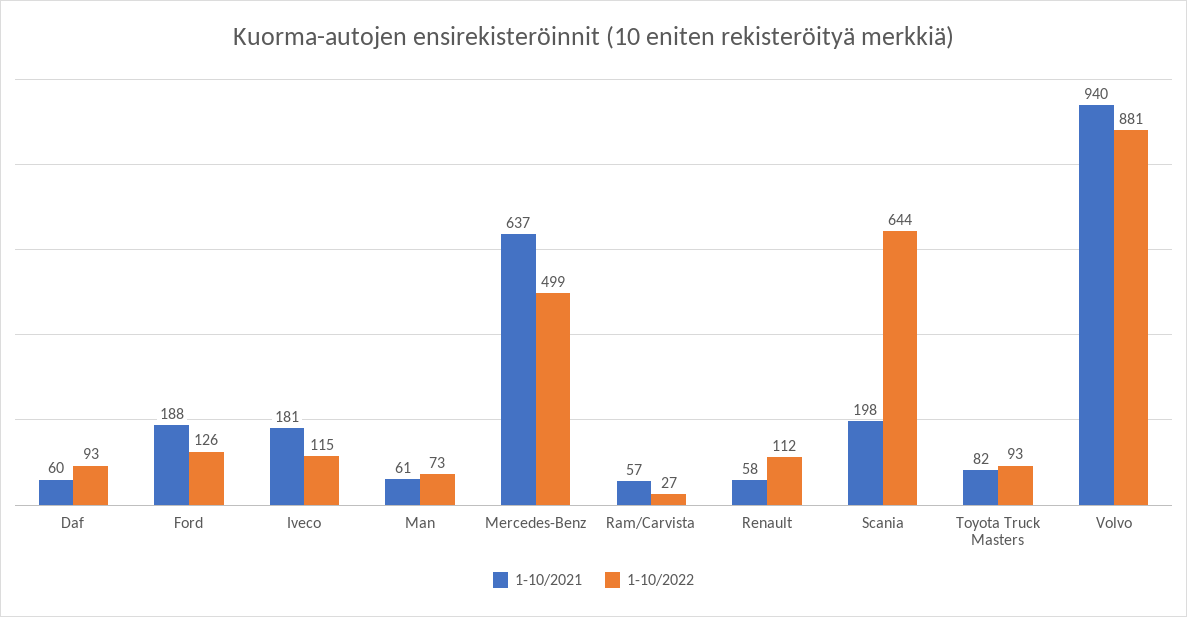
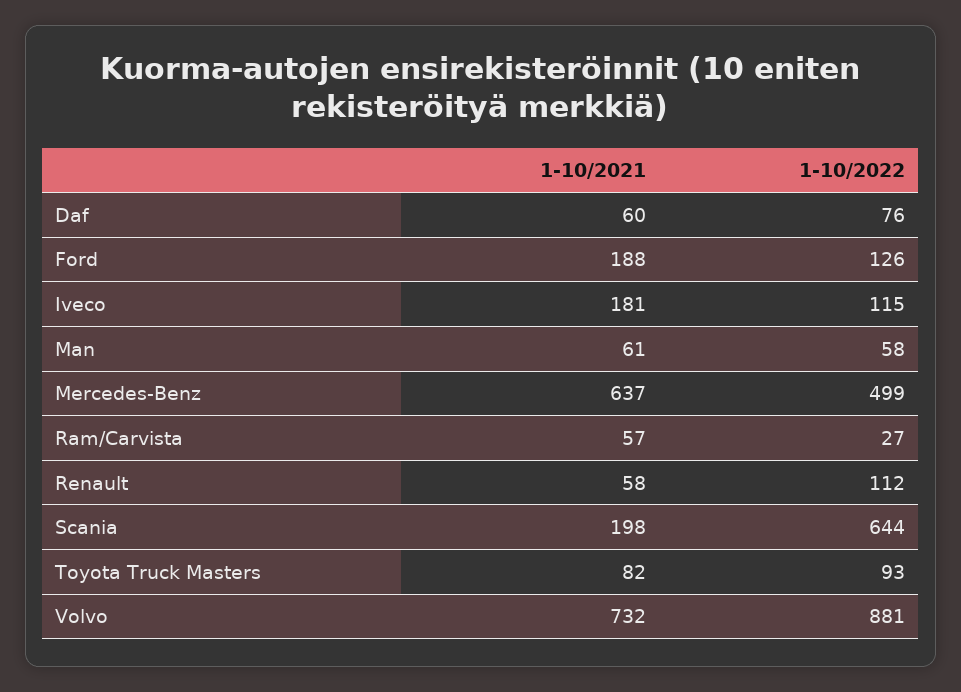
  {
    "1-10/2021": {
      "Daf": 60,
      "Ford": 188,
      "Iveco": 181,
      "Man": 61,
      "Mercedes-Benz": 637,
      "Ram/Carvista": 57,
      "Renault": 58,
      "Scania": 198,
      "Toyota Truck Masters": 82,
-     "Volvo": 940
+     "Volvo": 732
    },
    "1-10/2022": {
-     "Daf": 93,
+     "Daf": 76,
      "Ford": 126,
      "Iveco": 115,
-     "Man": 73,
+     "Man": 58,
      "Mercedes-Benz": 499,
      "Ram/Carvista": 27,
      "Renault": 112,
      "Scania": 644,
      "Toyota Truck Masters": 93,
      "Volvo": 881
    }
  }

